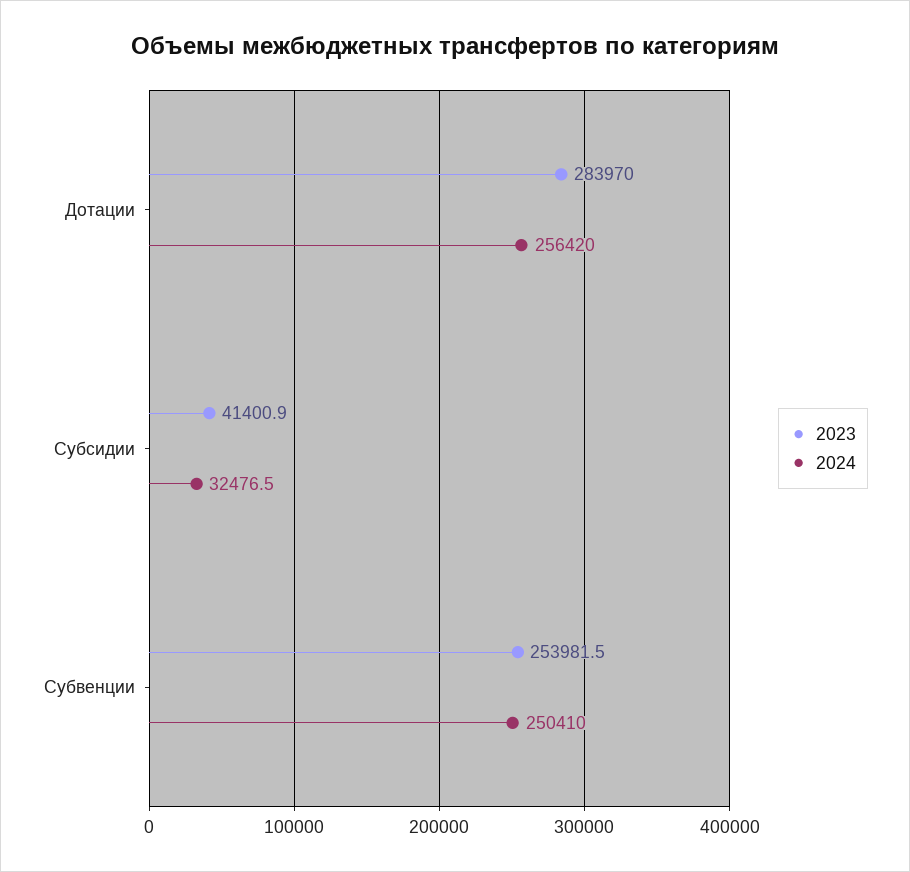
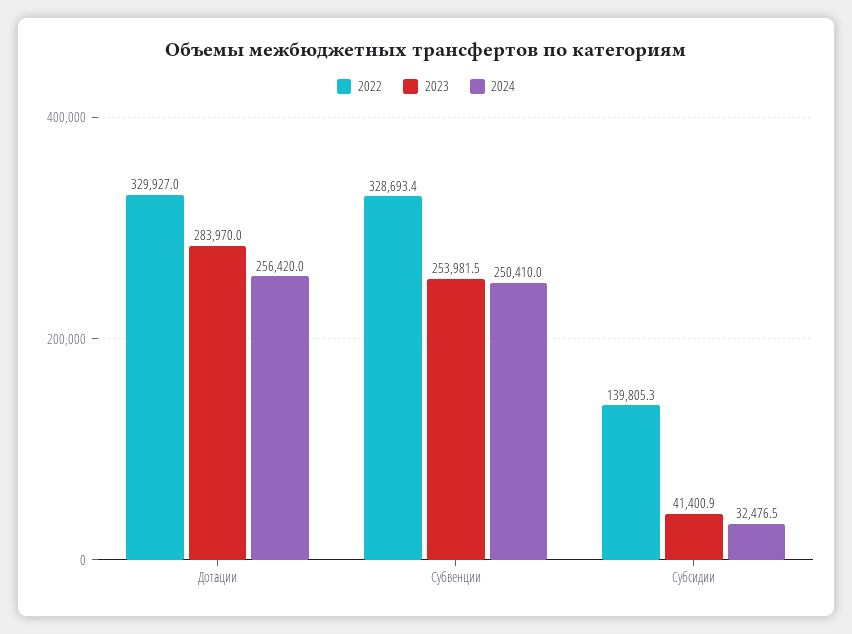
  {
    "2023": {
      "Дотации": 283970,
      "Субсидии": 41400.9,
      "Субвенции": 253981.5
    },
    "2024": {
      "Дотации": 256420,
      "Субсидии": 32476.5,
      "Субвенции": 250410
-   }
+   },
+   "2022": {
+     "Дотации": 329927,
+     "Субвенции": 328693.4,
+     "Субсидии": 139805.3
+   }
  }

